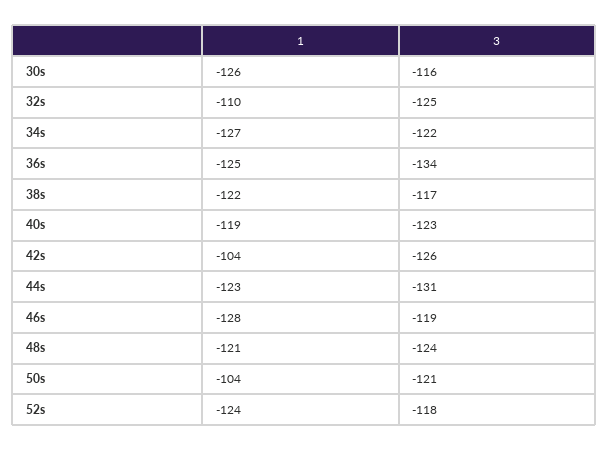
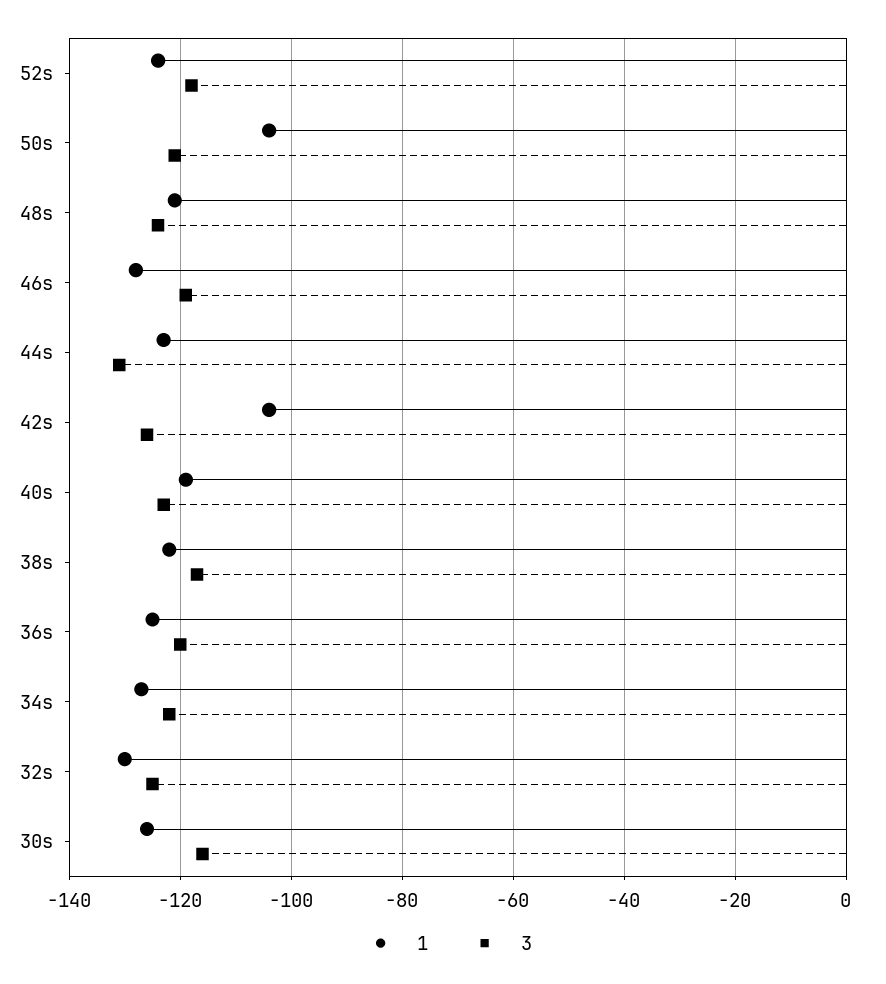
  {
    "1": {
      "30s": -126,
-     "32s": -110,
+     "32s": -130,
      "34s": -127,
      "36s": -125,
      "38s": -122,
      "40s": -119,
      "42s": -104,
      "44s": -123,
      "46s": -128,
      "48s": -121,
      "50s": -104,
      "52s": -124
    },
    "3": {
      "30s": -116,
      "32s": -125,
      "34s": -122,
-     "36s": -134,
+     "36s": -120,
      "38s": -117,
      "40s": -123,
      "42s": -126,
      "44s": -131,
      "46s": -119,
      "48s": -124,
      "50s": -121,
      "52s": -118
    }
  }

